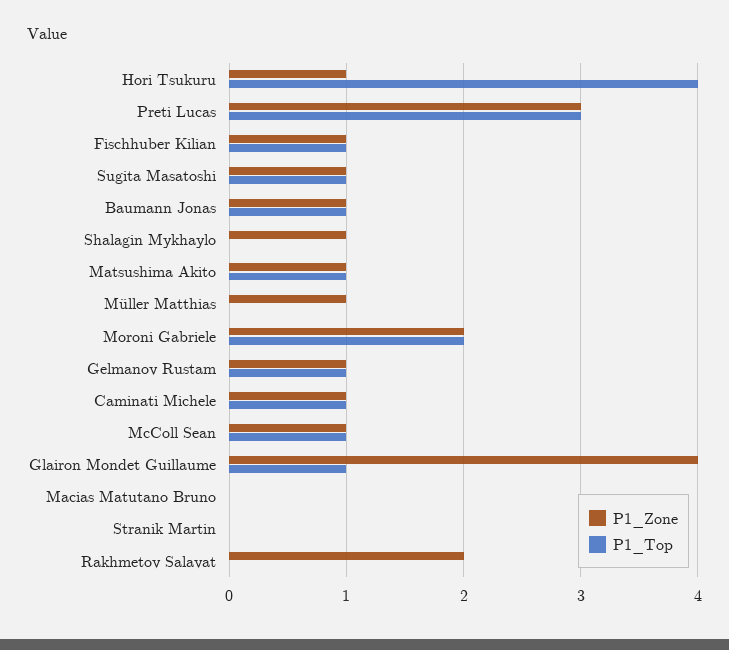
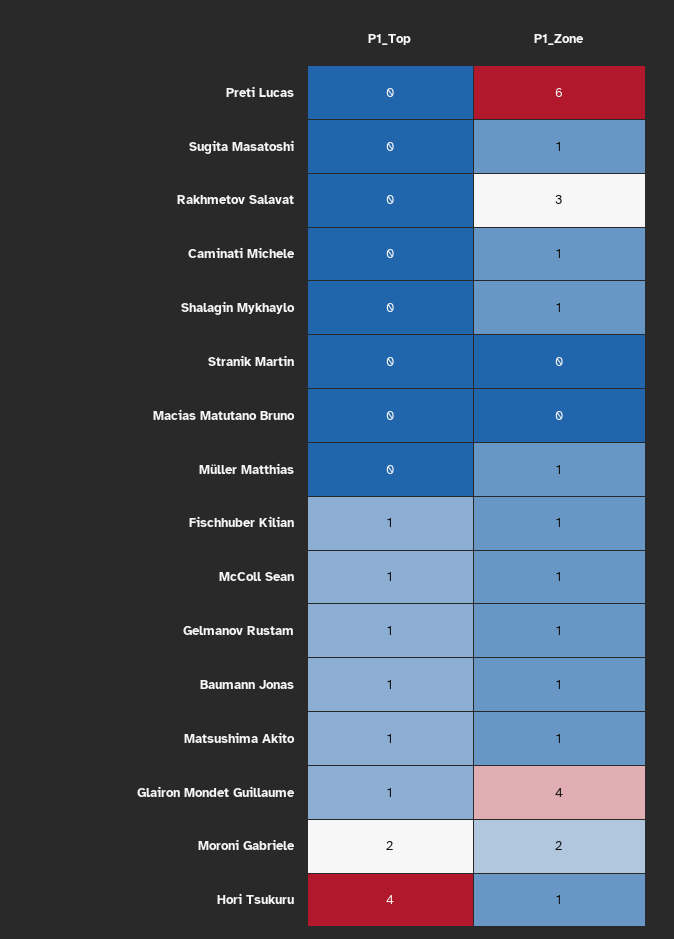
  {
    "P1_Zone": {
      "Hori Tsukuru": 1,
-     "Preti Lucas": 3,
+     "Preti Lucas": 6,
      "Fischhuber Kilian": 1,
      "Sugita Masatoshi": 1,
      "Baumann Jonas": 1,
      "Shalagin Mykhaylo": 1,
      "Matsushima Akito": 1,
      "Müller Matthias": 1,
      "Moroni Gabriele": 2,
      "Gelmanov Rustam": 1,
      "Caminati Michele": 1,
      "McColl Sean": 1,
      "Glairon Mondet Guillaume": 4,
      "Macias Matutano Bruno": 0,
      "Stranik Martin": 0,
-     "Rakhmetov Salavat": 2
+     "Rakhmetov Salavat": 3
    },
    "P1_Top": {
      "Hori Tsukuru": 4,
-     "Preti Lucas": 3,
+     "Preti Lucas": 0,
      "Fischhuber Kilian": 1,
-     "Sugita Masatoshi": 1,
+     "Sugita Masatoshi": 0,
      "Baumann Jonas": 1,
      "Shalagin Mykhaylo": 0,
      "Matsushima Akito": 1,
      "Müller Matthias": 0,
      "Moroni Gabriele": 2,
      "Gelmanov Rustam": 1,
-     "Caminati Michele": 1,
+     "Caminati Michele": 0,
      "McColl Sean": 1,
      "Glairon Mondet Guillaume": 1,
      "Macias Matutano Bruno": 0,
      "Stranik Martin": 0,
      "Rakhmetov Salavat": 0
    }
  }

